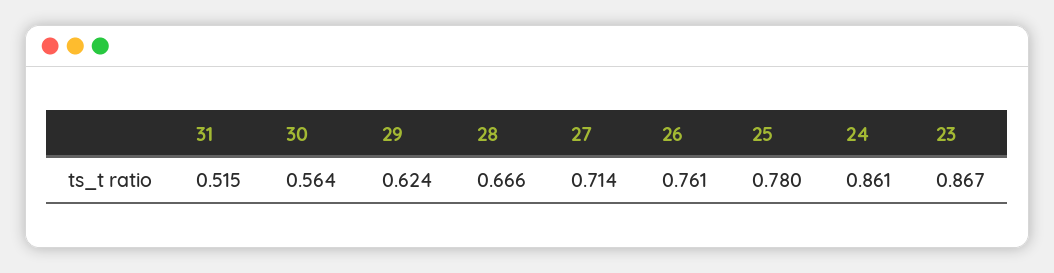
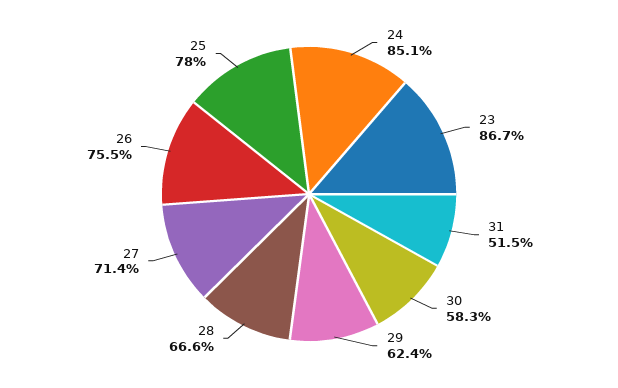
  {
    "31": 0.515,
-   "30": 0.564,
+   "30": 0.583,
    "29": 0.624,
    "28": 0.666,
    "27": 0.714,
-   "26": 0.761,
+   "26": 0.755,
    "25": 0.78,
-   "24": 0.861,
+   "24": 0.851,
    "23": 0.867
  }

